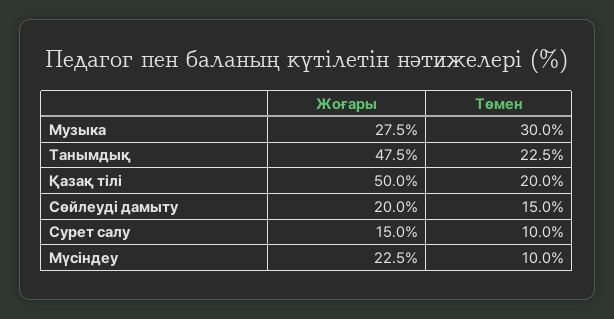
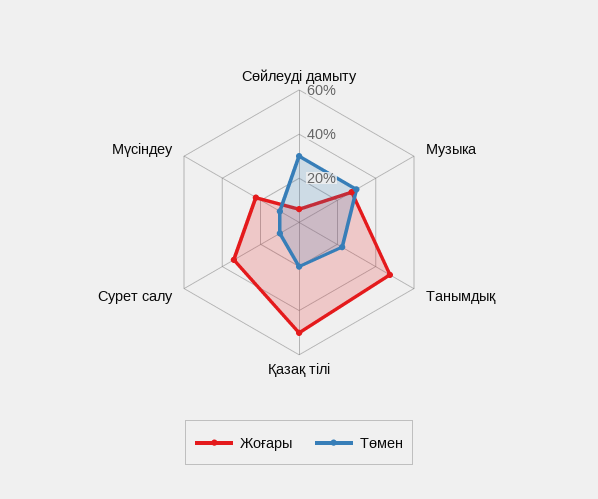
  {
    "Жоғары": {
      "Музыка": 27.5,
      "Танымдық": 47.5,
      "Қазақ тілі": 50,
-     "Сөйлеуді дамыту": 20,
+     "Сөйлеуді дамыту": 5,
-     "Сурет салу": 15,
+     "Сурет салу": 35,
      "Мүсіндеу": 22.5
    },
    "Төмен": {
      "Музыка": 30,
      "Танымдық": 22.5,
      "Қазақ тілі": 20,
-     "Сөйлеуді дамыту": 15,
+     "Сөйлеуді дамыту": 30,
      "Сурет салу": 10,
      "Мүсіндеу": 10
    }
  }

